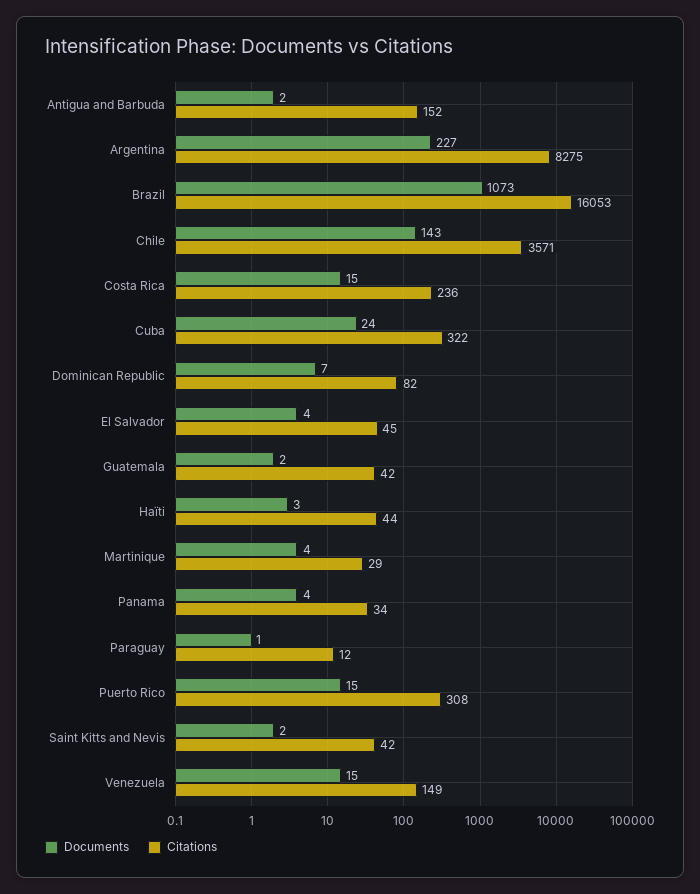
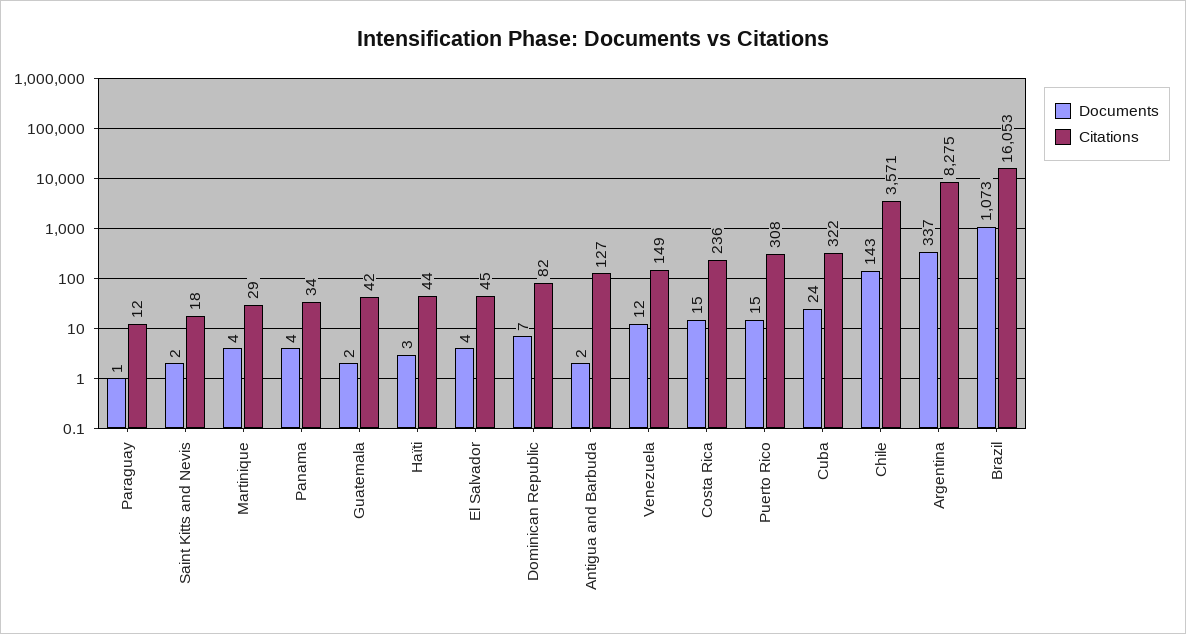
  {
    "Documents": {
      "Antigua and Barbuda": 2,
-     "Argentina": 227,
+     "Argentina": 337,
      "Brazil": 1073,
      "Chile": 143,
      "Costa Rica": 15,
      "Cuba": 24,
      "Dominican Republic": 7,
      "El Salvador": 4,
      "Guatemala": 2,
      "Haïti": 3,
      "Martinique": 4,
      "Panama": 4,
      "Paraguay": 1,
      "Puerto Rico": 15,
      "Saint Kitts and Nevis": 2,
-     "Venezuela": 15
+     "Venezuela": 12
    },
    "Citations": {
-     "Antigua and Barbuda": 152,
+     "Antigua and Barbuda": 127,
      "Argentina": 8275,
      "Brazil": 16053,
      "Chile": 3571,
      "Costa Rica": 236,
      "Cuba": 322,
      "Dominican Republic": 82,
      "El Salvador": 45,
      "Guatemala": 42,
      "Haïti": 44,
      "Martinique": 29,
      "Panama": 34,
      "Paraguay": 12,
      "Puerto Rico": 308,
-     "Saint Kitts and Nevis": 42,
+     "Saint Kitts and Nevis": 18,
      "Venezuela": 149
    }
  }

